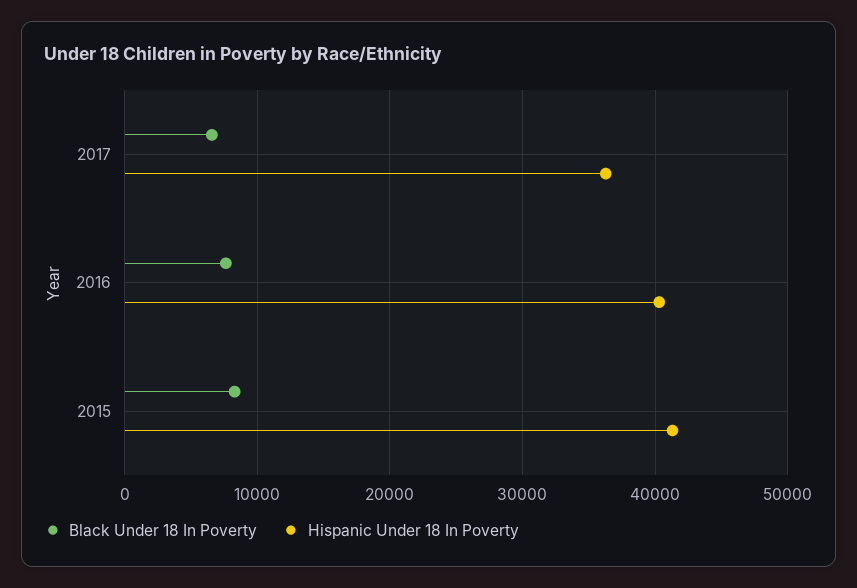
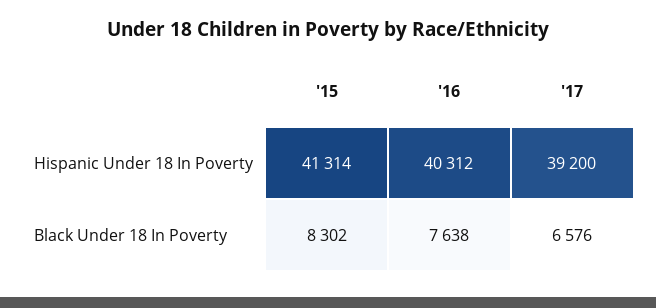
  {
    "Black Under 18 In Poverty": {
      "2017": 6576,
      "2016": 7638,
      "2015": 8302
    },
    "Hispanic Under 18 In Poverty": {
-     "2017": 36000,
+     "2017": 39200,
      "2016": 40312,
      "2015": 41314
    }
  }

